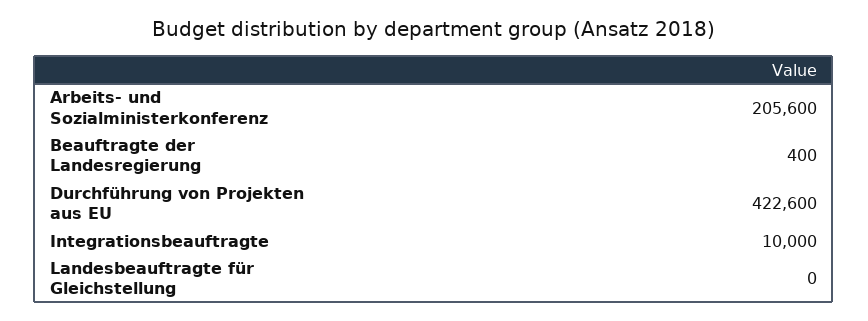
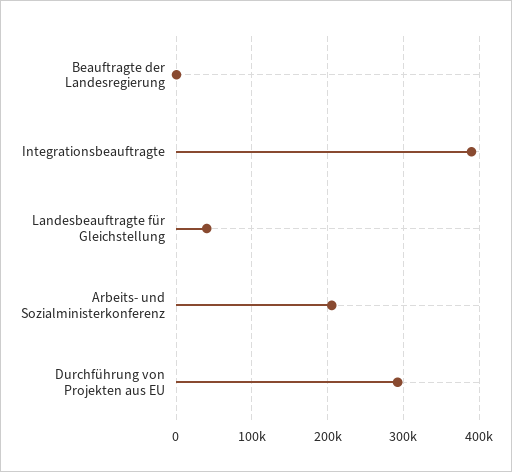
  {
    "Arbeits- und Sozialministerkonferenz": 205600,
    "Beauftragte der Landesregierung": 400,
-   "Durchführung von Projekten aus EU": 422600,
+   "Durchführung von Projekten aus EU": 290000,
-   "Integrationsbeauftragte": 10000,
+   "Integrationsbeauftragte": 390000,
-   "Landesbeauftragte für Gleichstellung": 0
+   "Landesbeauftragte für Gleichstellung": 40000
  }

